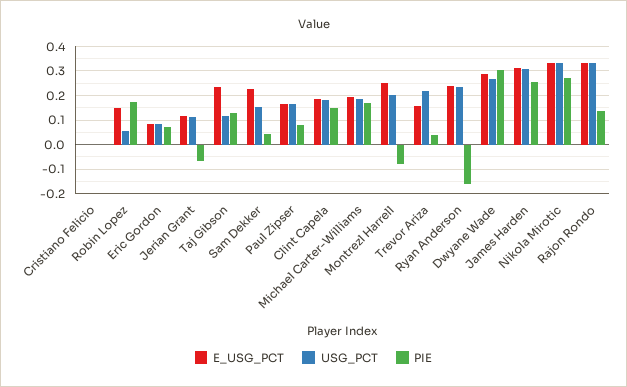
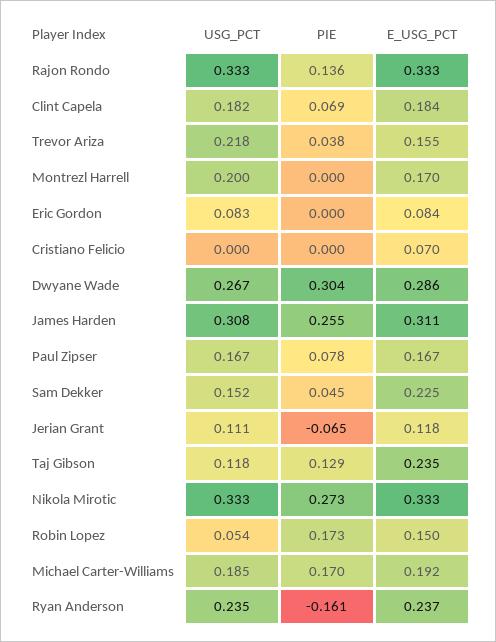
  {
    "E_USG_PCT": {
-     "Cristiano Felicio": 0,
+     "Cristiano Felicio": 0.07,
      "Robin Lopez": 0.15,
      "Eric Gordon": 0.084,
      "Jerian Grant": 0.118,
      "Taj Gibson": 0.235,
      "Sam Dekker": 0.225,
      "Paul Zipser": 0.167,
      "Clint Capela": 0.184,
      "Michael Carter-Williams": 0.192,
-     "Montrezl Harrell": 0.25,
+     "Montrezl Harrell": 0.17,
      "Trevor Ariza": 0.155,
      "Ryan Anderson": 0.237,
      "Dwyane Wade": 0.286,
      "James Harden": 0.311,
      "Nikola Mirotic": 0.333,
      "Rajon Rondo": 0.333
    },
    "USG_PCT": {
      "Cristiano Felicio": 0,
      "Robin Lopez": 0.054,
      "Eric Gordon": 0.083,
      "Jerian Grant": 0.111,
      "Taj Gibson": 0.118,
      "Sam Dekker": 0.152,
      "Paul Zipser": 0.167,
      "Clint Capela": 0.182,
      "Michael Carter-Williams": 0.185,
      "Montrezl Harrell": 0.2,
      "Trevor Ariza": 0.218,
      "Ryan Anderson": 0.235,
      "Dwyane Wade": 0.267,
      "James Harden": 0.308,
      "Nikola Mirotic": 0.333,
      "Rajon Rondo": 0.333
    },
    "PIE": {
      "Cristiano Felicio": 0,
      "Robin Lopez": 0.173,
-     "Eric Gordon": 0.075,
+     "Eric Gordon": 0,
      "Jerian Grant": -0.065,
      "Taj Gibson": 0.129,
      "Sam Dekker": 0.045,
      "Paul Zipser": 0.078,
-     "Clint Capela": 0.15,
+     "Clint Capela": 0.069,
      "Michael Carter-Williams": 0.17,
-     "Montrezl Harrell": -0.075,
+     "Montrezl Harrell": 0,
      "Trevor Ariza": 0.038,
      "Ryan Anderson": -0.161,
      "Dwyane Wade": 0.304,
      "James Harden": 0.255,
      "Nikola Mirotic": 0.273,
      "Rajon Rondo": 0.136
    }
  }

